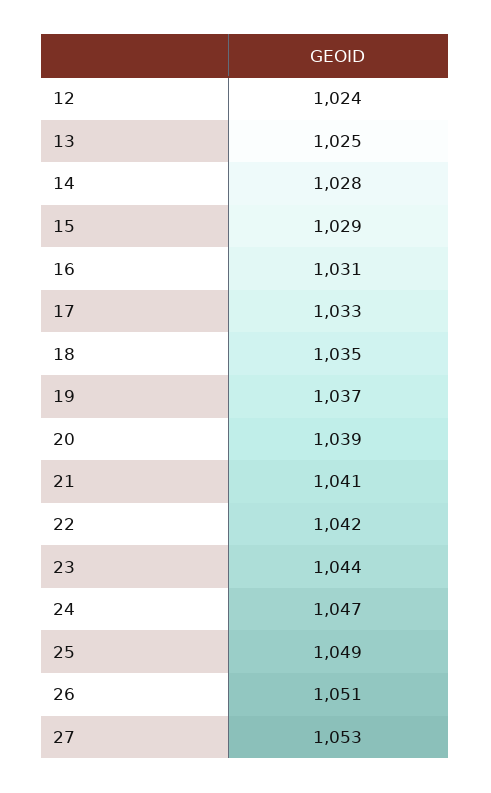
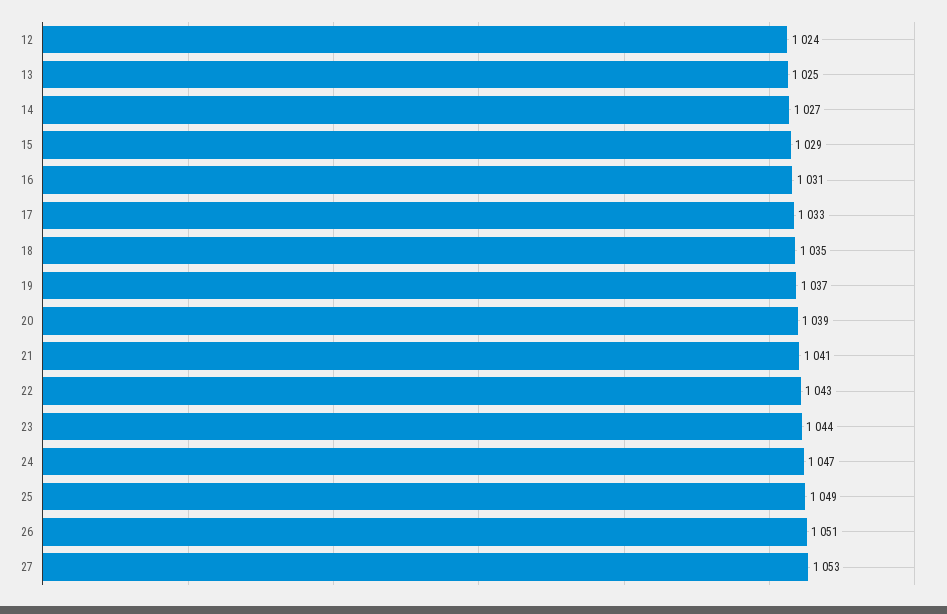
  {
    "12": 1024,
    "13": 1025,
-   "14": 1028,
+   "14": 1027,
    "15": 1029,
    "16": 1031,
    "17": 1033,
    "18": 1035,
    "19": 1037,
    "20": 1039,
    "21": 1041,
-   "22": 1042,
+   "22": 1043,
    "23": 1044,
    "24": 1047,
    "25": 1049,
    "26": 1051,
    "27": 1053
  }

